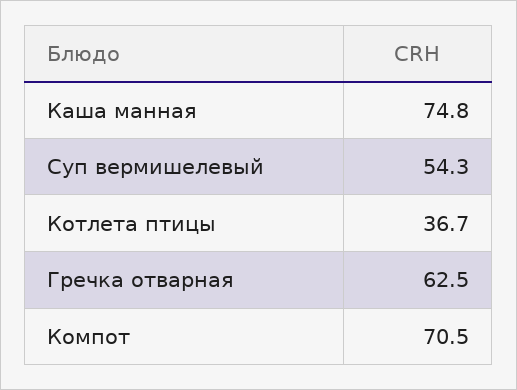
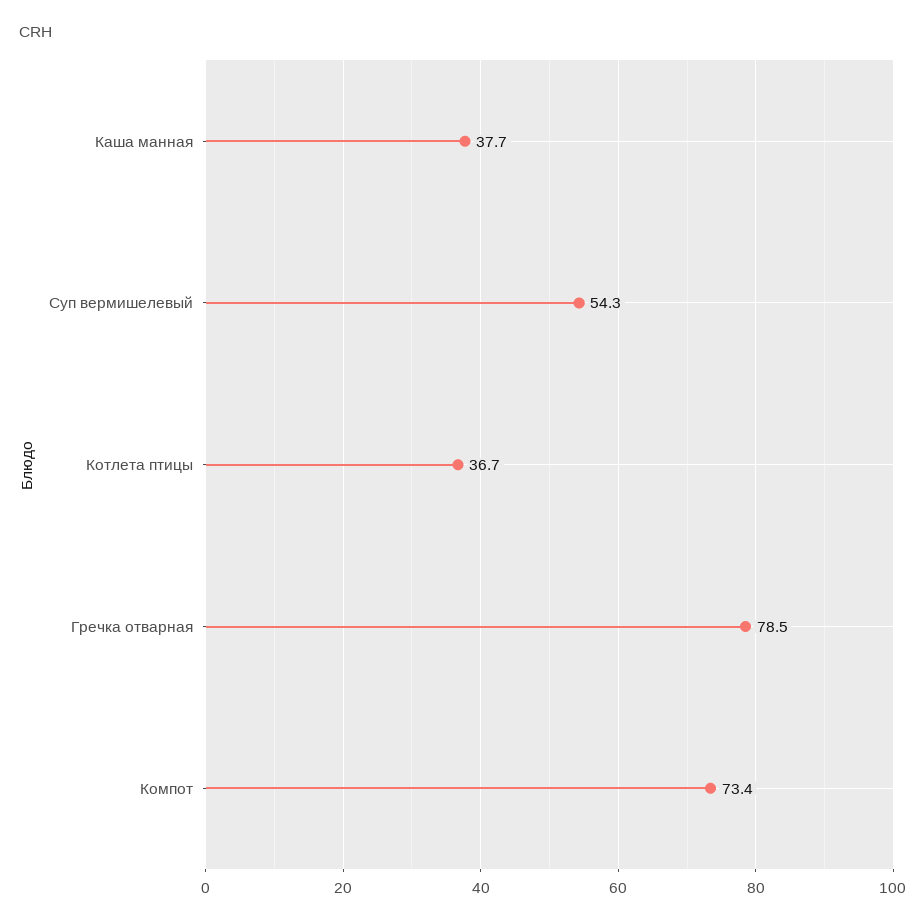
  {
-   "Каша манная": 74.8,
+   "Каша манная": 37.7,
    "Суп вермишелевый": 54.3,
    "Котлета птицы": 36.7,
-   "Гречка отварная": 62.5,
+   "Гречка отварная": 78.5,
-   "Компот": 70.5
+   "Компот": 73.4
  }

